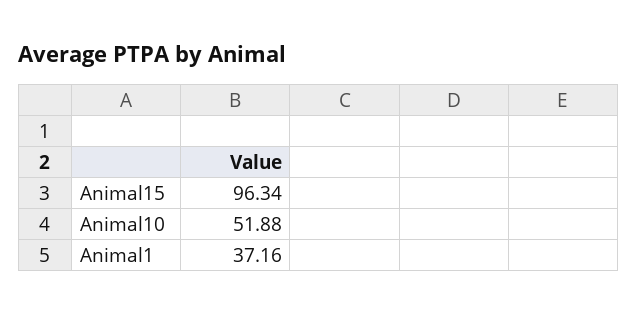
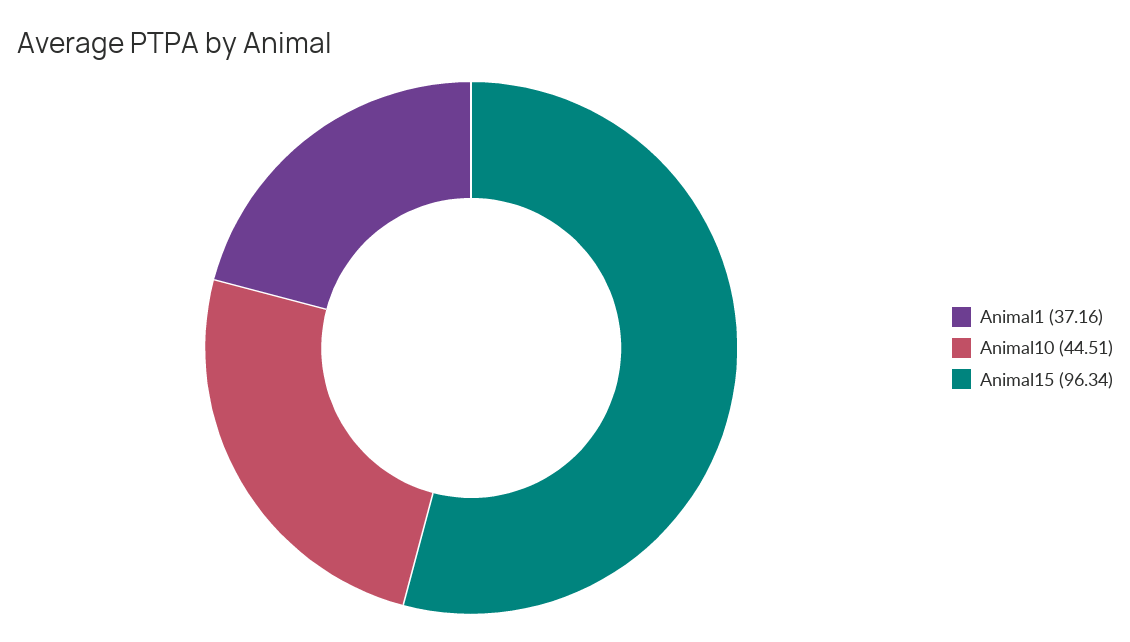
  {
    "Animal15": 96.34,
-   "Animal10": 51.88,
+   "Animal10": 44.51,
    "Animal1": 37.16
  }

